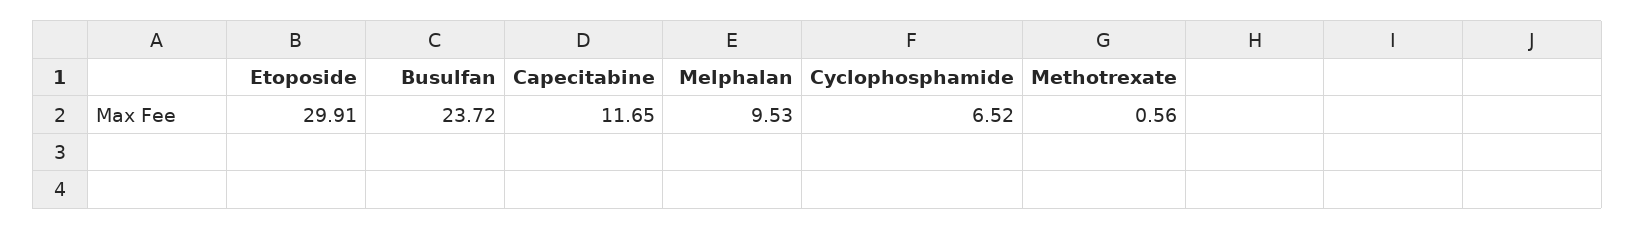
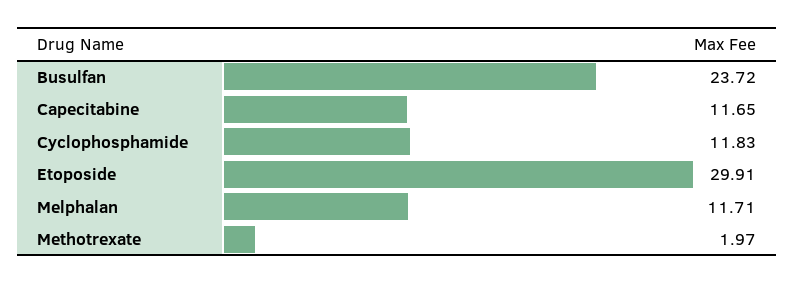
  {
    "Etoposide": 29.91,
    "Busulfan": 23.72,
    "Capecitabine": 11.65,
-   "Melphalan": 9.53,
+   "Melphalan": 11.71,
-   "Cyclophosphamide": 6.52,
+   "Cyclophosphamide": 11.83,
-   "Methotrexate": 0.56
+   "Methotrexate": 1.97
  }

